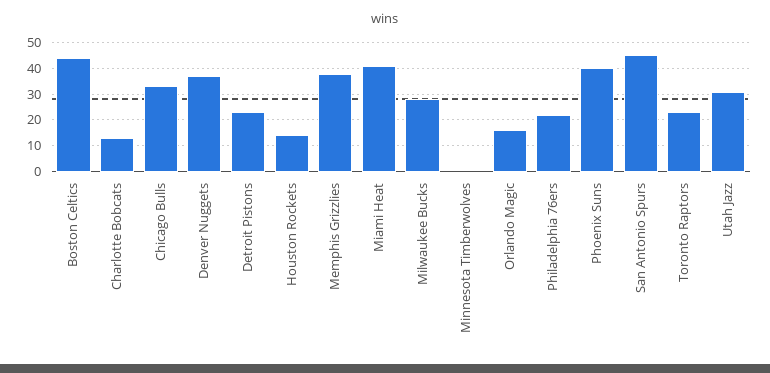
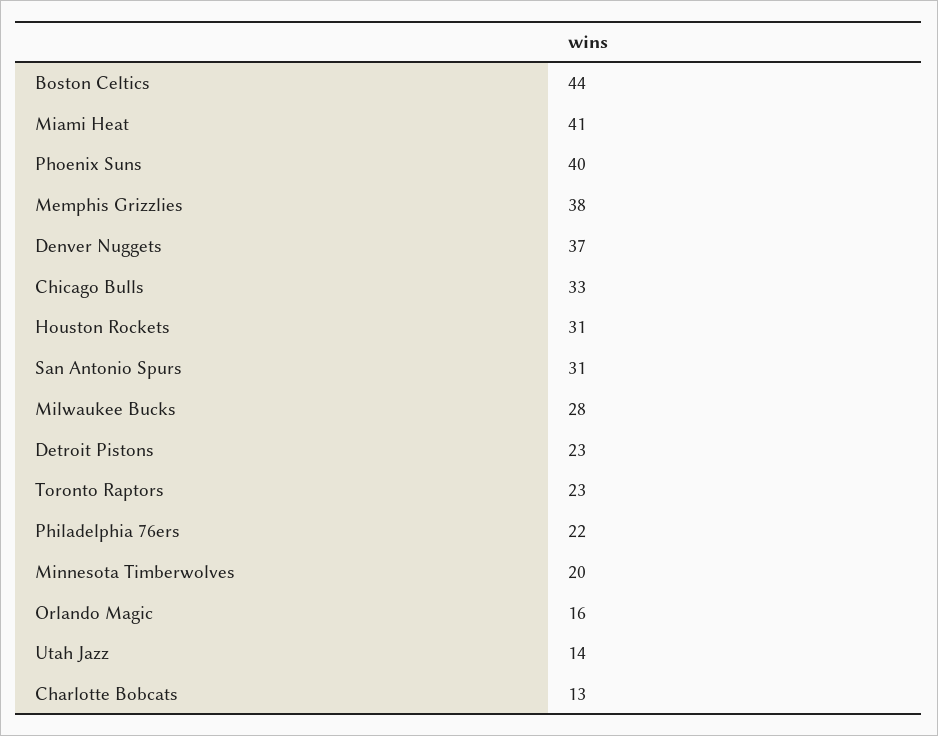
  {
    "Boston Celtics": 44,
    "Charlotte Bobcats": 13,
    "Chicago Bulls": 33,
    "Denver Nuggets": 37,
    "Detroit Pistons": 23,
-   "Houston Rockets": 15,
+   "Houston Rockets": 31,
    "Memphis Grizzlies": 38,
    "Miami Heat": 41,
    "Milwaukee Bucks": 28,
-   "Minnesota Timberwolves": 0,
+   "Minnesota Timberwolves": 20,
    "Orlando Magic": 16,
    "Philadelphia 76ers": 22,
    "Phoenix Suns": 40,
-   "San Antonio Spurs": 45,
+   "San Antonio Spurs": 31,
    "Toronto Raptors": 23,
-   "Utah Jazz": 30
+   "Utah Jazz": 14
  }

